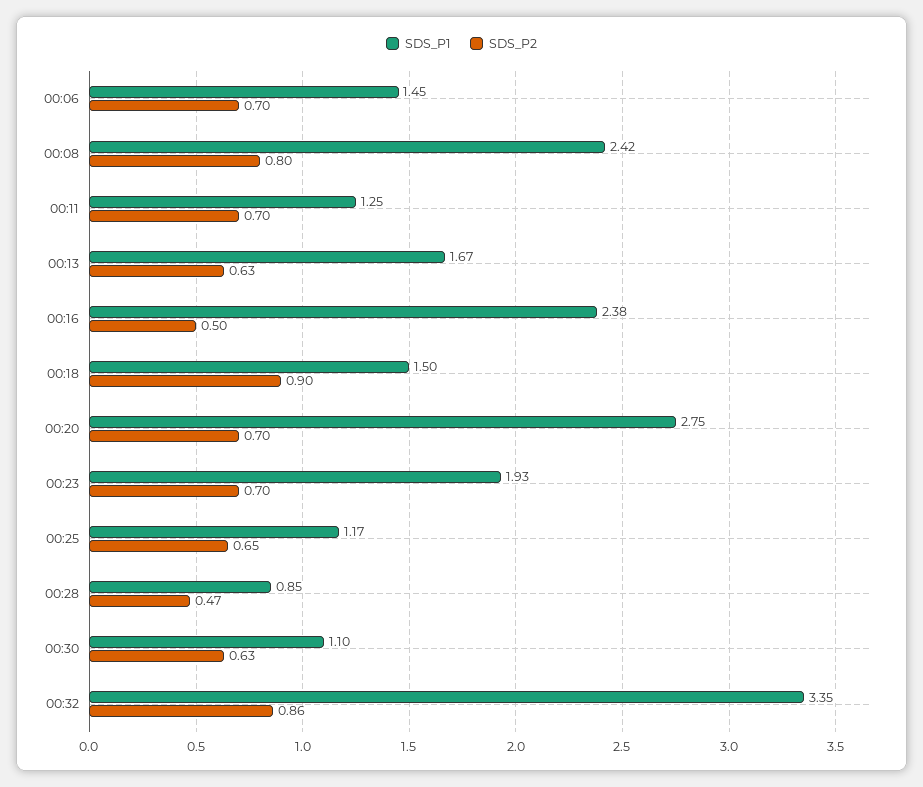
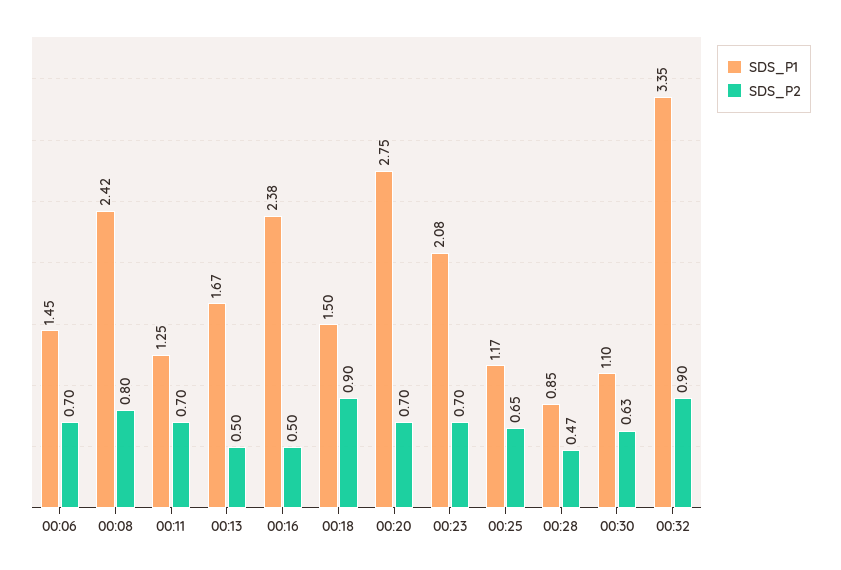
  {
    "SDS_P1": {
      "00:06": 1.45,
      "00:08": 2.42,
      "00:11": 1.25,
      "00:13": 1.67,
      "00:16": 2.38,
      "00:18": 1.5,
      "00:20": 2.75,
-     "00:23": 1.93,
+     "00:23": 2.08,
      "00:25": 1.17,
      "00:28": 0.85,
      "00:30": 1.1,
      "00:32": 3.35
    },
    "SDS_P2": {
      "00:06": 0.7,
      "00:08": 0.8,
      "00:11": 0.7,
-     "00:13": 0.63,
+     "00:13": 0.5,
      "00:16": 0.5,
      "00:18": 0.9,
      "00:20": 0.7,
      "00:23": 0.7,
      "00:25": 0.65,
      "00:28": 0.47,
      "00:30": 0.63,
-     "00:32": 0.86
+     "00:32": 0.9
    }
  }

